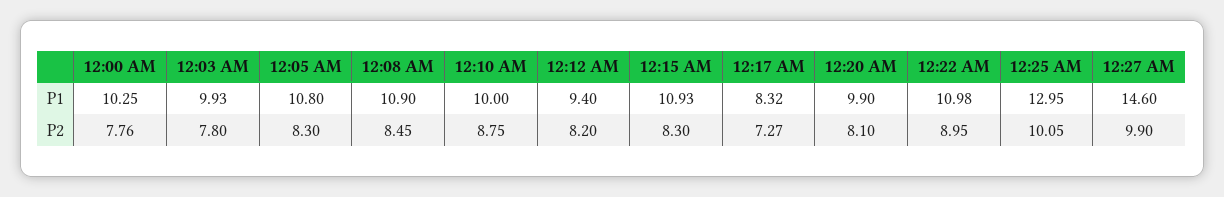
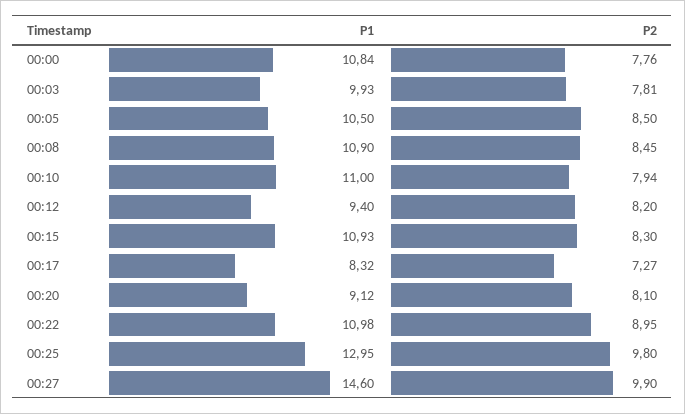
  {
    "12:00 AM": {
-     "P1": 10.25,
+     "P1": 10.84,
      "P2": 7.76
    },
    "12:03 AM": {
      "P1": 9.93,
-     "P2": 7.8
+     "P2": 7.81
    },
    "12:05 AM": {
-     "P1": 10.8,
+     "P1": 10.5,
-     "P2": 8.3
+     "P2": 8.5
    },
    "12:08 AM": {
      "P1": 10.9,
      "P2": 8.45
    },
    "12:10 AM": {
-     "P1": 10,
+     "P1": 11,
-     "P2": 8.75
+     "P2": 7.94
    },
    "12:12 AM": {
      "P1": 9.4,
      "P2": 8.2
    },
    "12:15 AM": {
      "P1": 10.93,
      "P2": 8.3
    },
    "12:17 AM": {
      "P1": 8.32,
      "P2": 7.27
    },
    "12:20 AM": {
-     "P1": 9.9,
+     "P1": 9.12,
      "P2": 8.1
    },
    "12:22 AM": {
      "P1": 10.98,
      "P2": 8.95
    },
    "12:25 AM": {
      "P1": 12.95,
-     "P2": 10.05
+     "P2": 9.8
    },
    "12:27 AM": {
      "P1": 14.6,
      "P2": 9.9
    }
  }

